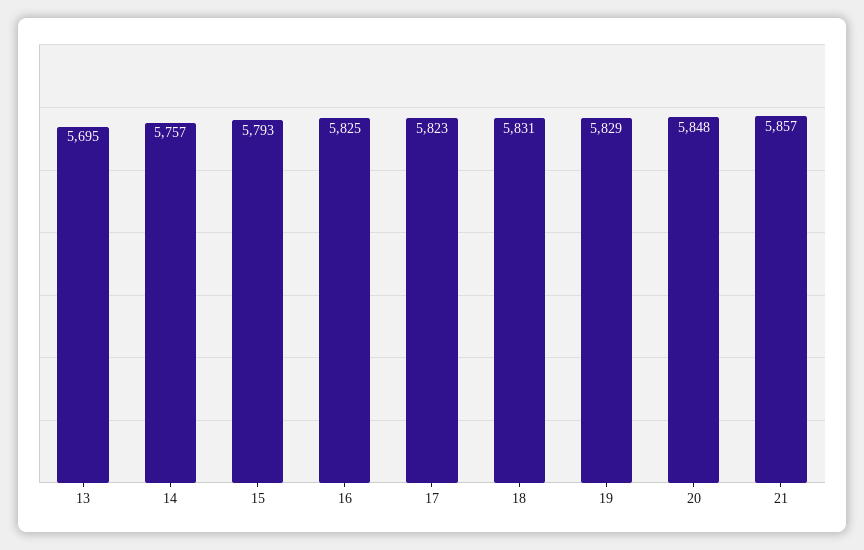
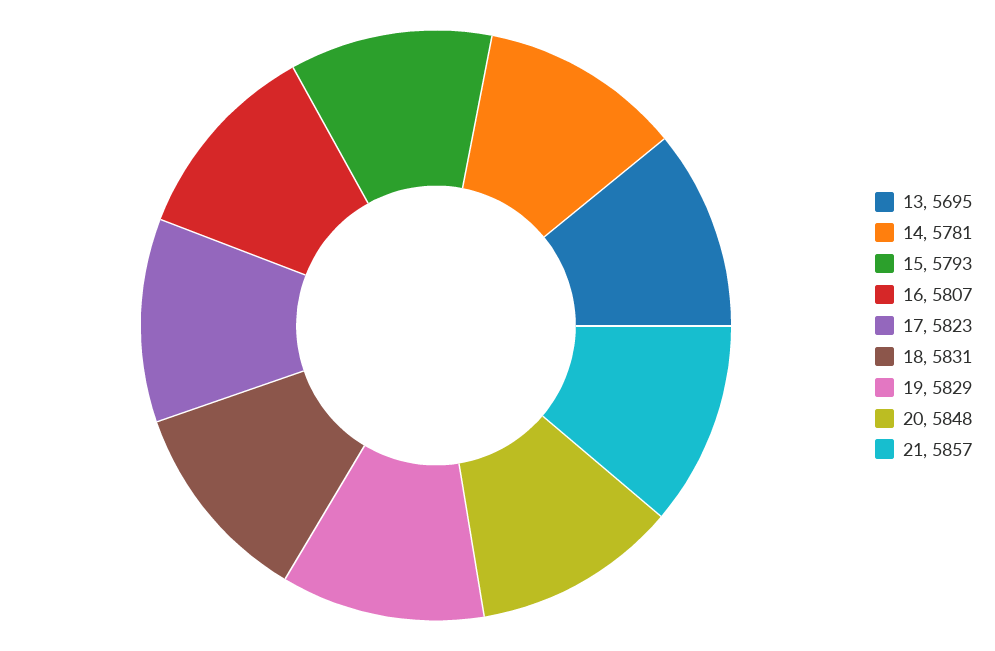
  {
    "13": 5695,
-   "14": 5757,
+   "14": 5781,
    "15": 5793,
-   "16": 5825,
+   "16": 5807,
    "17": 5823,
    "18": 5831,
    "19": 5829,
    "20": 5848,
    "21": 5857
  }

